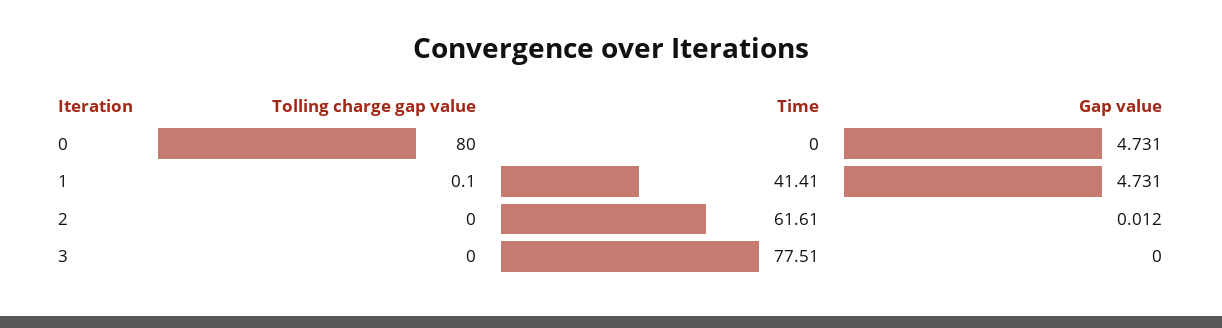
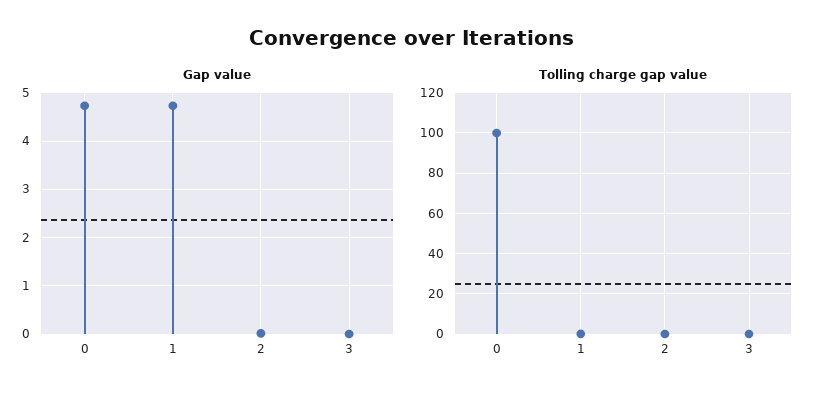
  {
    "Tolling charge gap value": {
-     "0": 80,
+     "0": 100,
      "1": 0.1,
      "2": 0,
      "3": 0
    },
-   "Time": {
-     "0": 0,
-     "1": 41.41,
-     "2": 61.61,
-     "3": 77.51
-   },
    "Gap value": {
      "0": 4.731,
      "1": 4.731,
      "2": 0.012,
      "3": 0
    }
  }

